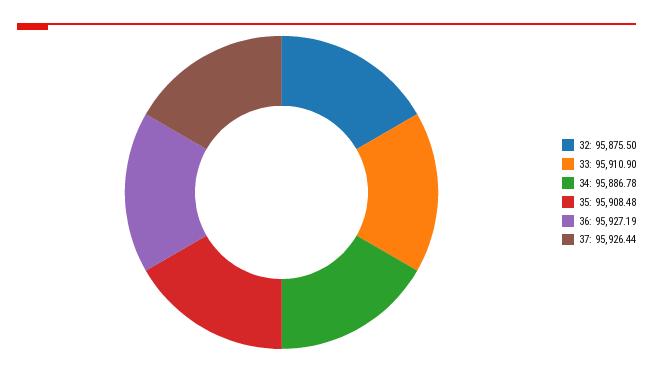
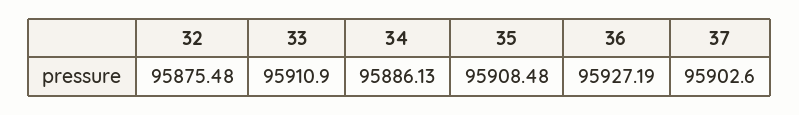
  {
-   "32": 95875.5,
+   "32": 95875.48,
    "33": 95910.9,
-   "34": 95886.78,
+   "34": 95886.13,
    "35": 95908.48,
    "36": 95927.19,
-   "37": 95926.44
+   "37": 95902.6
  }

